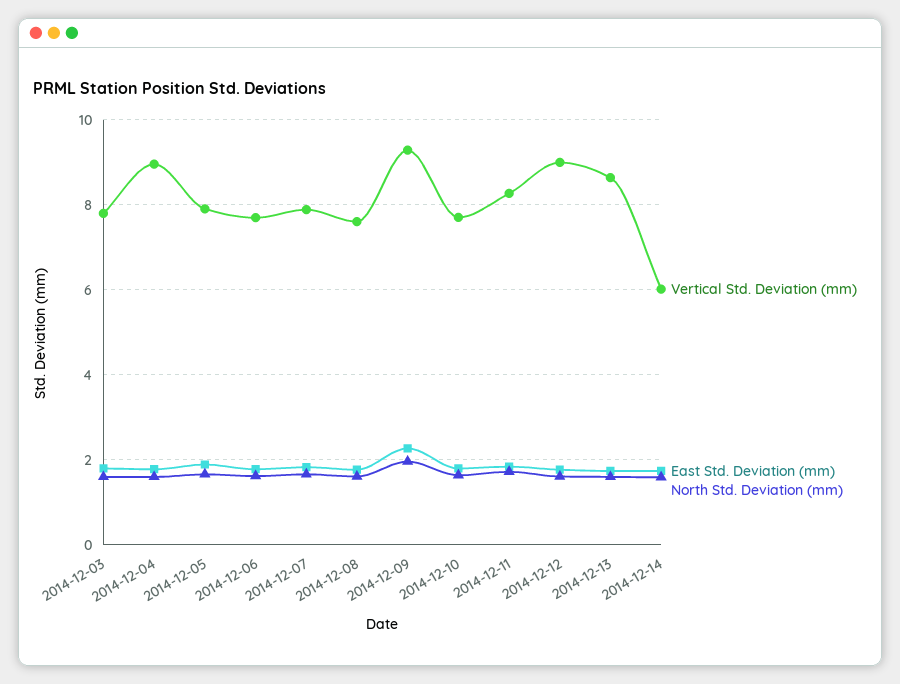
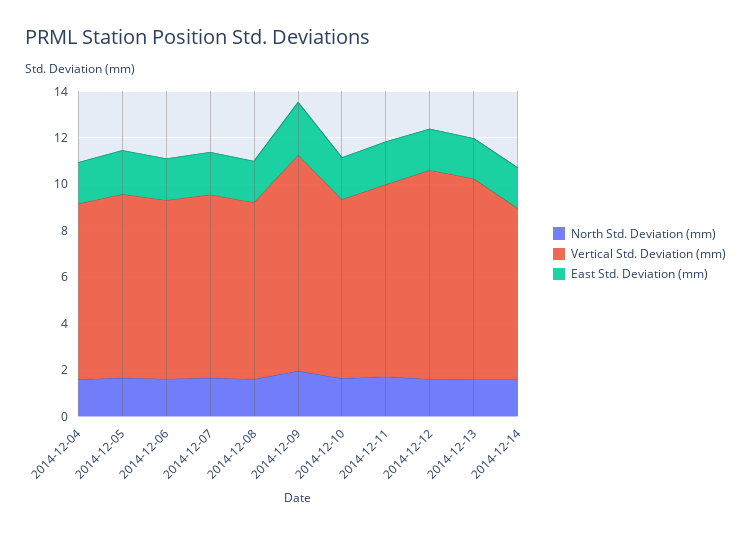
  {
    "Vertical Std. Deviation (mm)": {
-     "2014-12-03": 7.8,
-     "2014-12-04": 9,
+     "2014-12-04": 7.5,
      "2014-12-05": 8,
      "2014-12-06": 7.8,
      "2014-12-07": 7.8,
      "2014-12-08": 7.6,
      "2014-12-09": 9.2,
      "2014-12-10": 7.8,
      "2014-12-11": 8.2,
      "2014-12-12": 9,
      "2014-12-13": 8.6,
-     "2014-12-14": 6
+     "2014-12-14": 7.5
    },
    "East Std. Deviation (mm)": {
-     "2014-12-03": 1.8,
      "2014-12-04": 1.8,
      "2014-12-05": 1.8,
      "2014-12-06": 1.8,
      "2014-12-07": 1.8,
      "2014-12-08": 1.8,
      "2014-12-09": 2.2,
      "2014-12-10": 1.8,
      "2014-12-11": 1.8,
      "2014-12-12": 1.8,
      "2014-12-13": 1.8,
      "2014-12-14": 1.8
    },
    "North Std. Deviation (mm)": {
-     "2014-12-03": 1.6,
      "2014-12-04": 1.6,
      "2014-12-05": 1.6,
      "2014-12-06": 1.6,
      "2014-12-07": 1.6,
      "2014-12-08": 1.6,
      "2014-12-09": 2,
      "2014-12-10": 1.6,
      "2014-12-11": 1.8,
      "2014-12-12": 1.6,
      "2014-12-13": 1.6,
      "2014-12-14": 1.6
    }
  }

